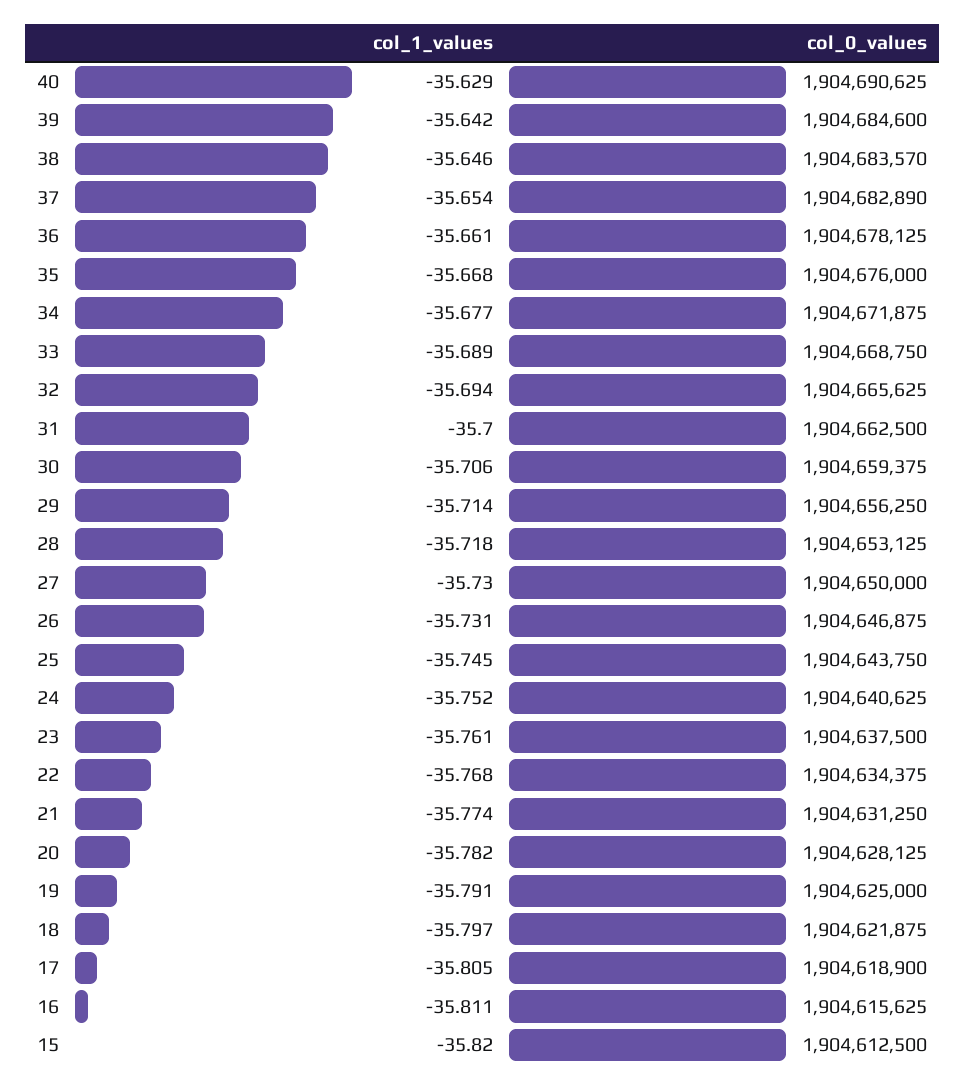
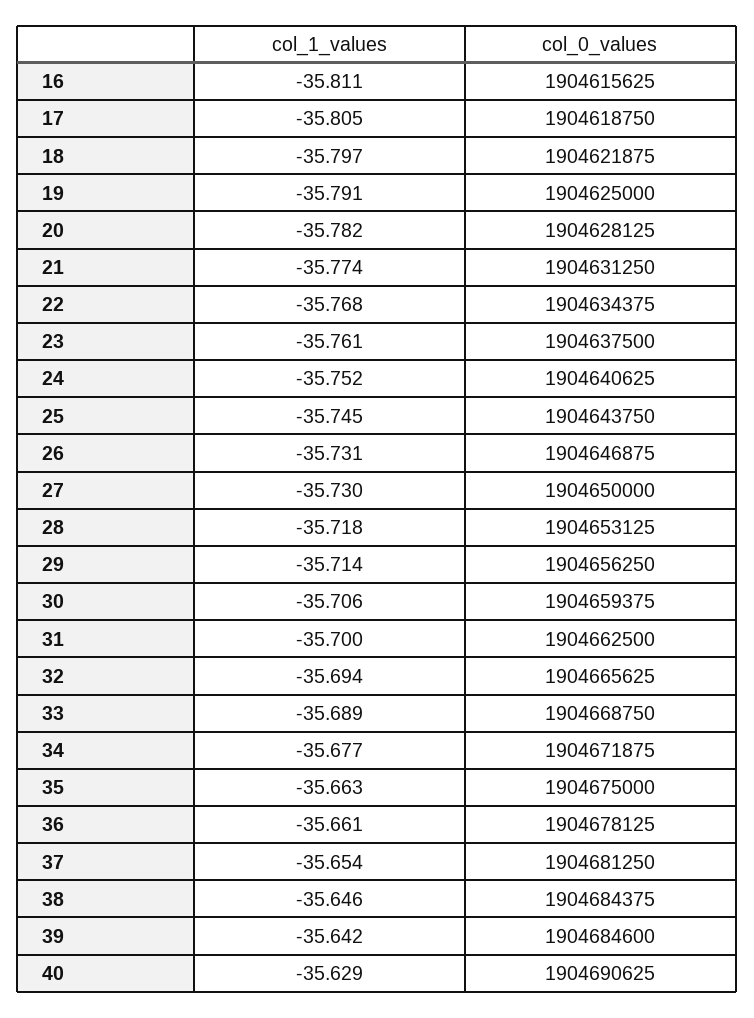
  {
    "col_1_values": {
      "40": -35.629,
      "39": -35.642,
      "38": -35.646,
      "37": -35.654,
      "36": -35.661,
-     "35": -35.668,
+     "35": -35.663,
      "34": -35.677,
      "33": -35.689,
      "32": -35.694,
      "31": -35.7,
      "30": -35.706,
      "29": -35.714,
      "28": -35.718,
      "27": -35.73,
      "26": -35.731,
      "25": -35.745,
      "24": -35.752,
      "23": -35.761,
      "22": -35.768,
      "21": -35.774,
      "20": -35.782,
      "19": -35.791,
      "18": -35.797,
      "17": -35.805,
-     "16": -35.811,
+     "16": -35.811
-     "15": -35.82
    },
    "col_0_values": {
      "40": 1904690625,
      "39": 1904684600,
-     "38": 1904683570,
+     "38": 1904684375,
-     "37": 1904682890,
+     "37": 1904681250,
      "36": 1904678125,
-     "35": 1904676000,
+     "35": 1904675000,
      "34": 1904671875,
      "33": 1904668750,
      "32": 1904665625,
      "31": 1904662500,
      "30": 1904659375,
      "29": 1904656250,
      "28": 1904653125,
      "27": 1904650000,
      "26": 1904646875,
      "25": 1904643750,
      "24": 1904640625,
      "23": 1904637500,
      "22": 1904634375,
      "21": 1904631250,
      "20": 1904628125,
      "19": 1904625000,
      "18": 1904621875,
-     "17": 1904618900,
+     "17": 1904618750,
-     "16": 1904615625,
+     "16": 1904615625
-     "15": 1904612500
    }
  }

